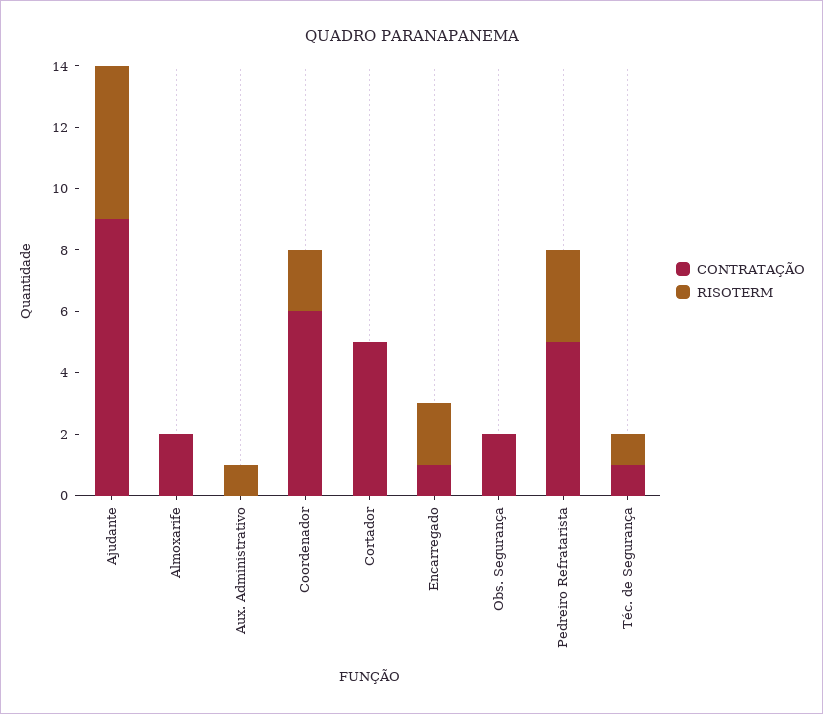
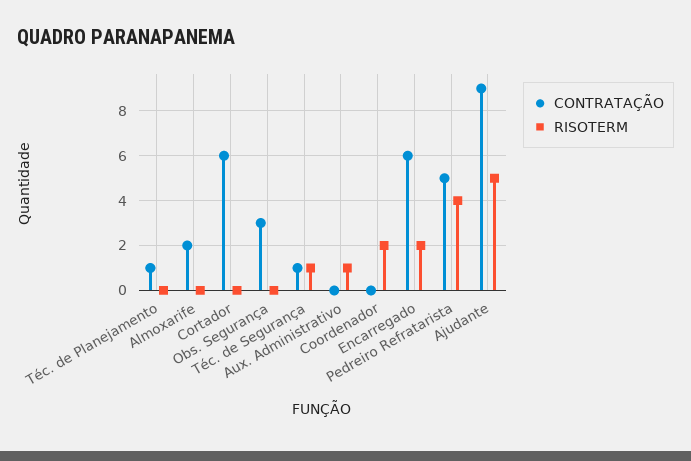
  {
    "CONTRATAÇÃO": {
      "Ajudante": 9,
      "Almoxarife": 2,
      "Aux. Administrativo": 0,
-     "Coordenador": 6,
+     "Coordenador": 0,
-     "Cortador": 5,
+     "Cortador": 6,
-     "Encarregado": 1,
+     "Encarregado": 6,
-     "Obs. Segurança": 2,
+     "Obs. Segurança": 3,
      "Pedreiro Refratarista": 5,
-     "Téc. de Segurança": 1
+     "Téc. de Segurança": 1,
+     "Téc. de Planejamento": 1
    },
    "RISOTERM": {
      "Ajudante": 5,
      "Almoxarife": 0,
      "Aux. Administrativo": 1,
      "Coordenador": 2,
      "Cortador": 0,
      "Encarregado": 2,
      "Obs. Segurança": 0,
-     "Pedreiro Refratarista": 3,
+     "Pedreiro Refratarista": 4,
-     "Téc. de Segurança": 1
+     "Téc. de Segurança": 1,
+     "Téc. de Planejamento": 0
    }
  }

